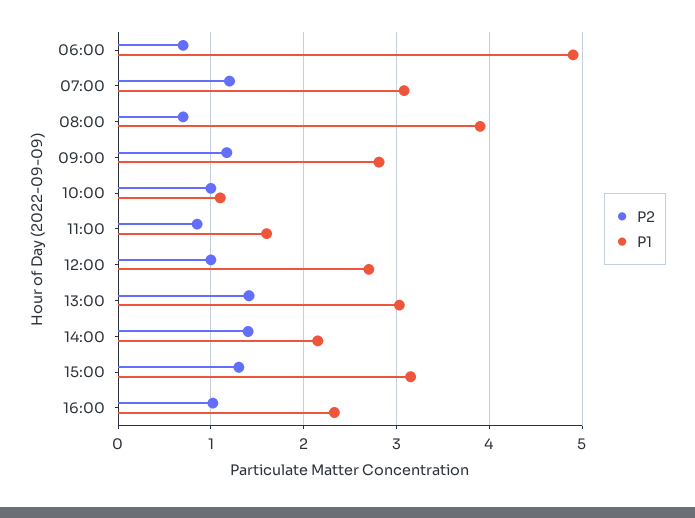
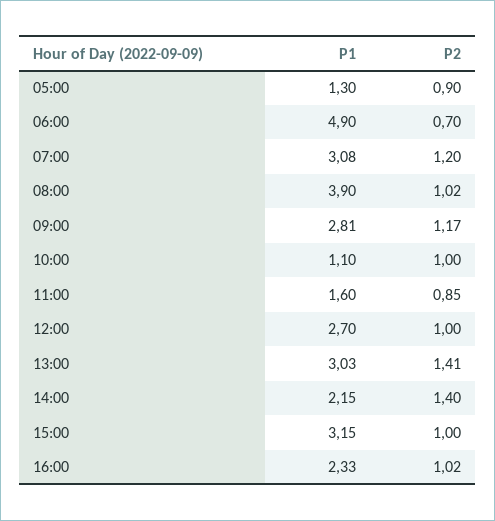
  {
    "P2": {
      "06:00": 0.7,
      "07:00": 1.2,
-     "08:00": 0.7,
+     "08:00": 1.02,
      "09:00": 1.17,
      "10:00": 1,
      "11:00": 0.85,
      "12:00": 1,
      "13:00": 1.41,
      "14:00": 1.4,
-     "15:00": 1.3,
+     "15:00": 1,
-     "16:00": 1.02
+     "16:00": 1.02,
+     "05:00": 0.9
    },
    "P1": {
      "06:00": 4.9,
      "07:00": 3.08,
      "08:00": 3.9,
      "09:00": 2.81,
      "10:00": 1.1,
      "11:00": 1.6,
      "12:00": 2.7,
      "13:00": 3.03,
      "14:00": 2.15,
      "15:00": 3.15,
-     "16:00": 2.33
+     "16:00": 2.33,
+     "05:00": 1.3
    }
  }

